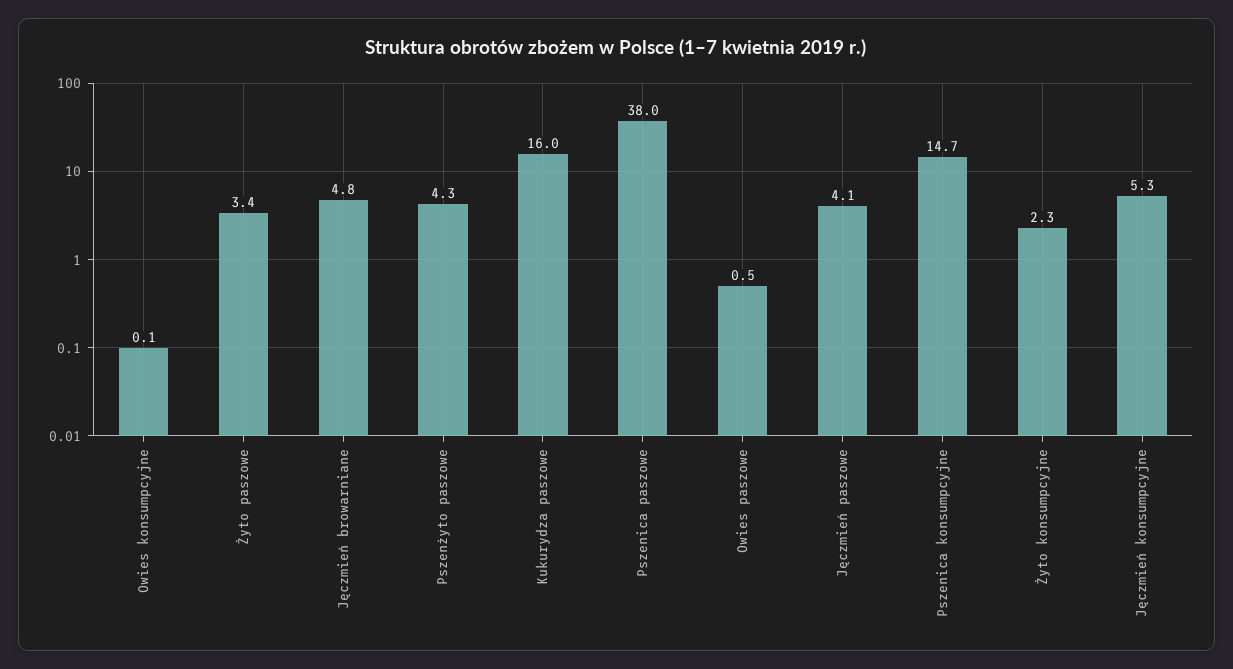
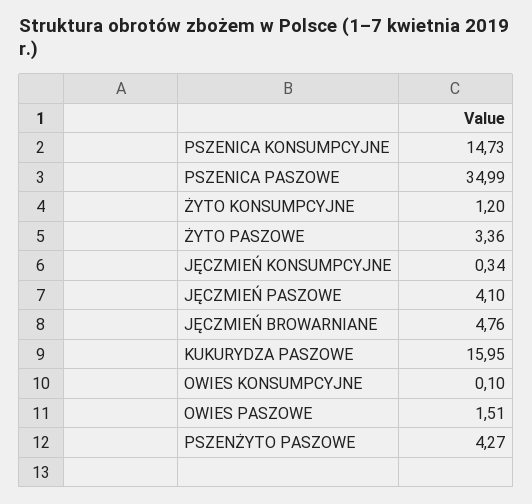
  {
    "Owies konsumpcyjne": 0.1,
    "Żyto paszowe": 3.36,
    "Jęczmień browarniane": 4.76,
    "Pszenżyto paszowe": 4.27,
    "Kukurydza paszowe": 15.95,
-   "Pszenica paszowe": 38,
+   "Pszenica paszowe": 34.99,
-   "Owies paszowe": 0.5,
+   "Owies paszowe": 1.51,
    "Jęczmień paszowe": 4.1,
    "Pszenica konsumpcyjne": 14.73,
-   "Żyto konsumpcyjne": 2.3,
+   "Żyto konsumpcyjne": 1.2,
-   "Jęczmień konsumpcyjne": 5.3
+   "Jęczmień konsumpcyjne": 0.34
  }

